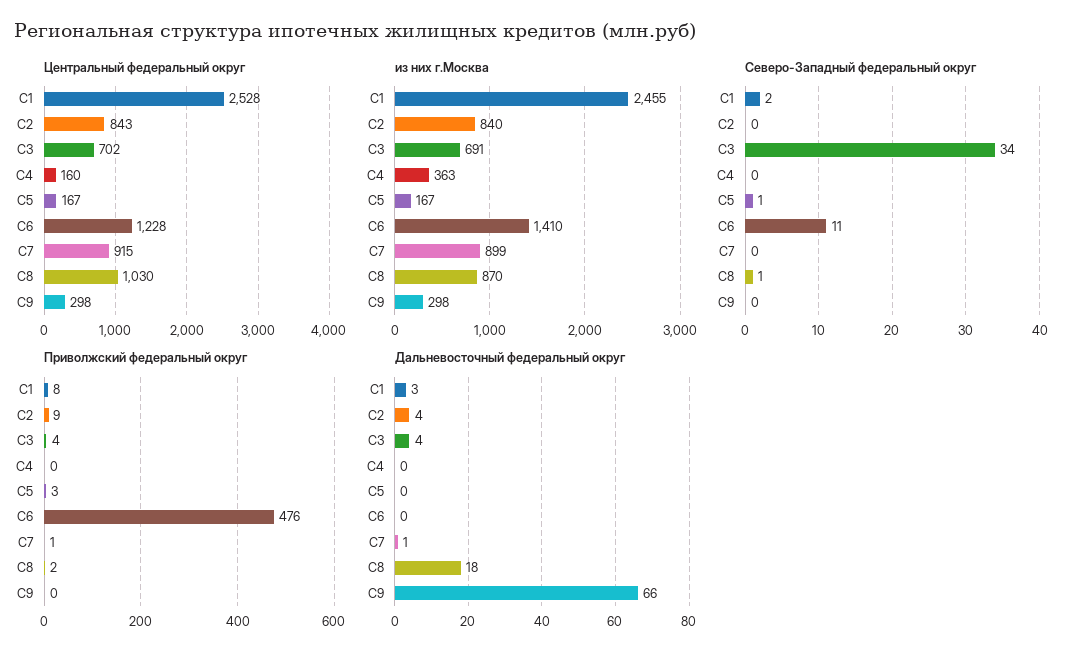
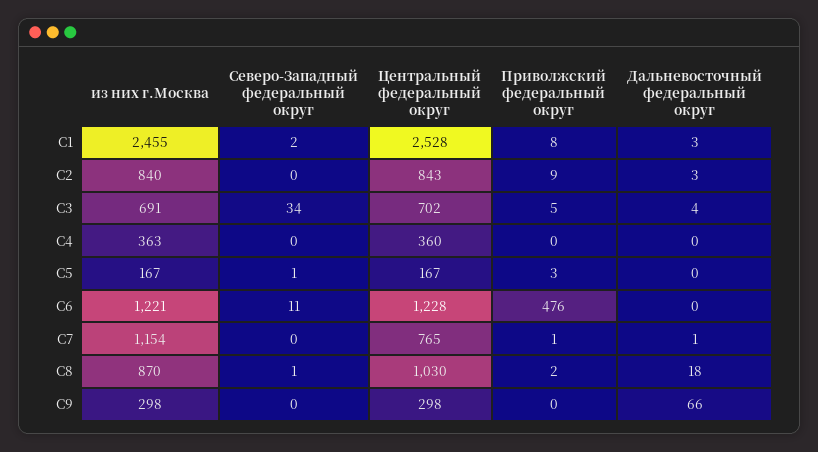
  {
    "Центральный федеральный округ": {
      "C1": 2528,
      "C2": 843,
      "C3": 702,
-     "C4": 160,
+     "C4": 360,
      "C5": 167,
      "C6": 1228,
-     "C7": 915,
+     "C7": 765,
      "C8": 1030,
      "C9": 298
    },
    "из них г.Москва": {
      "C1": 2455,
      "C2": 840,
      "C3": 691,
      "C4": 363,
      "C5": 167,
-     "C6": 1410,
+     "C6": 1221,
-     "C7": 899,
+     "C7": 1154,
      "C8": 870,
      "C9": 298
    },
    "Северо-Западный федеральный округ": {
      "C1": 2,
      "C2": 0,
      "C3": 34,
      "C4": 0,
      "C5": 1,
      "C6": 11,
      "C7": 0,
      "C8": 1,
      "C9": 0
    },
    "Приволжский федеральный округ": {
      "C1": 8,
      "C2": 9,
-     "C3": 4,
+     "C3": 5,
      "C4": 0,
      "C5": 3,
      "C6": 476,
      "C7": 1,
      "C8": 2,
      "C9": 0
    },
    "Дальневосточный федеральный округ": {
      "C1": 3,
-     "C2": 4,
+     "C2": 3,
      "C3": 4,
      "C4": 0,
      "C5": 0,
      "C6": 0,
      "C7": 1,
      "C8": 18,
      "C9": 66
    }
  }

